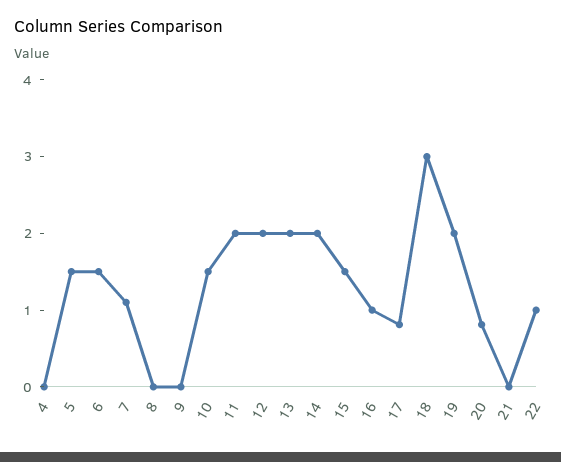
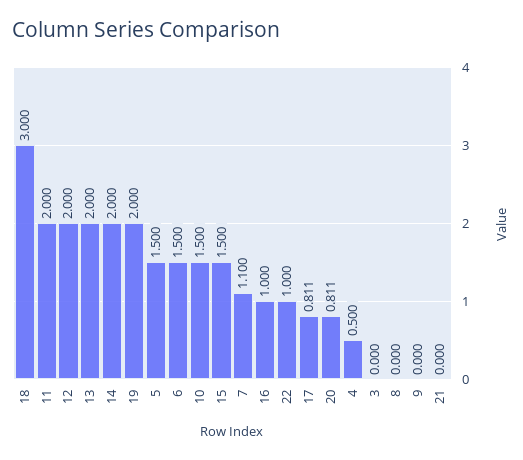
  {
-   "4": 0,
+   "4": 0.5,
    "5": 1.5,
    "6": 1.5,
    "7": 1.1,
    "8": 0,
    "9": 0,
    "10": 1.5,
    "11": 2,
    "12": 2,
    "13": 2,
    "14": 2,
    "15": 1.5,
    "16": 1,
    "17": 0.811,
    "18": 3,
    "19": 2,
    "20": 0.811,
    "21": 0,
-   "22": 1
+   "22": 1,
+   "3": 0
  }

